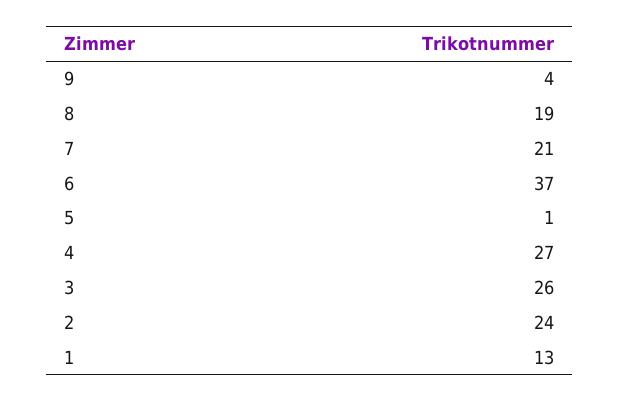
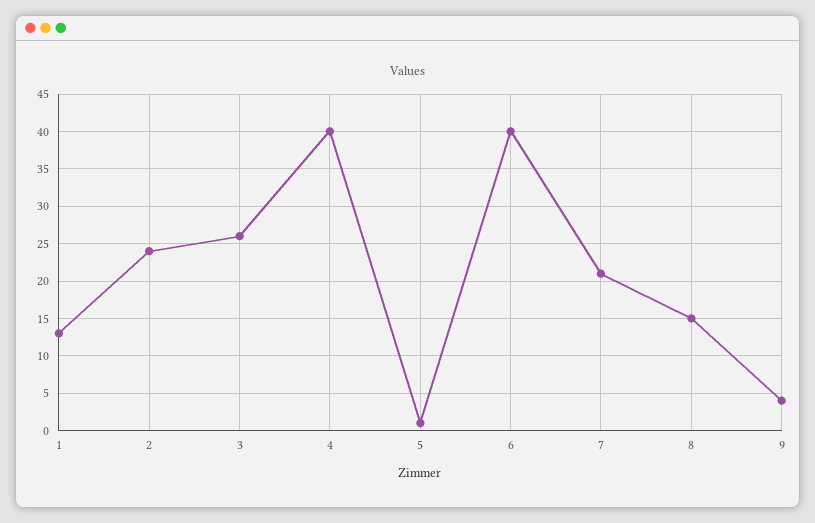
  {
    "9": 4,
-   "8": 19,
+   "8": 15,
    "7": 21,
-   "6": 37,
+   "6": 40,
    "5": 1,
-   "4": 27,
+   "4": 40,
    "3": 26,
    "2": 24,
    "1": 13
  }

